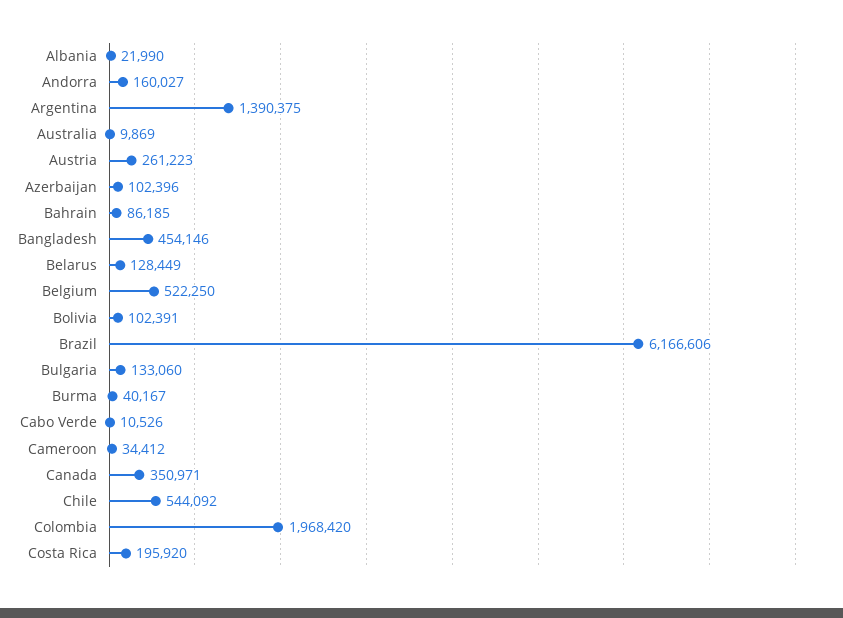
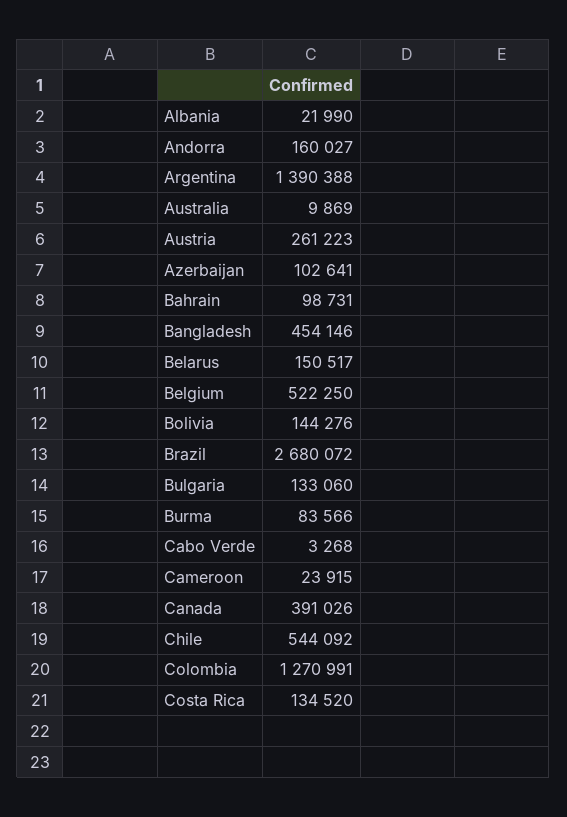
  {
    "Albania": 21990,
    "Andorra": 160027,
-   "Argentina": 1390375,
+   "Argentina": 1390388,
    "Australia": 9869,
    "Austria": 261223,
-   "Azerbaijan": 102396,
+   "Azerbaijan": 102641,
-   "Bahrain": 86185,
+   "Bahrain": 98731,
    "Bangladesh": 454146,
-   "Belarus": 128449,
+   "Belarus": 150517,
    "Belgium": 522250,
-   "Bolivia": 102391,
+   "Bolivia": 144276,
-   "Brazil": 6166606,
+   "Brazil": 2680072,
    "Bulgaria": 133060,
-   "Burma": 40167,
+   "Burma": 83566,
-   "Cabo Verde": 10526,
+   "Cabo Verde": 3268,
-   "Cameroon": 34412,
+   "Cameroon": 23915,
-   "Canada": 350971,
+   "Canada": 391026,
    "Chile": 544092,
-   "Colombia": 1968420,
+   "Colombia": 1270991,
-   "Costa Rica": 195920
+   "Costa Rica": 134520
  }

